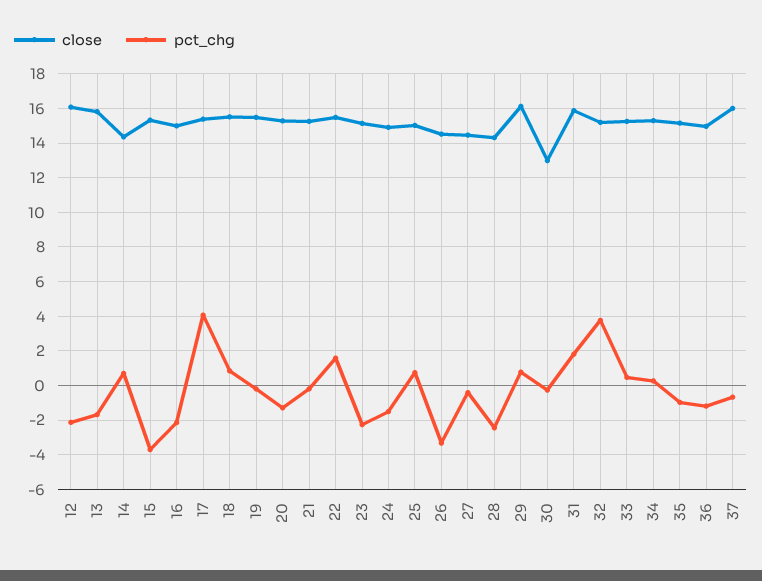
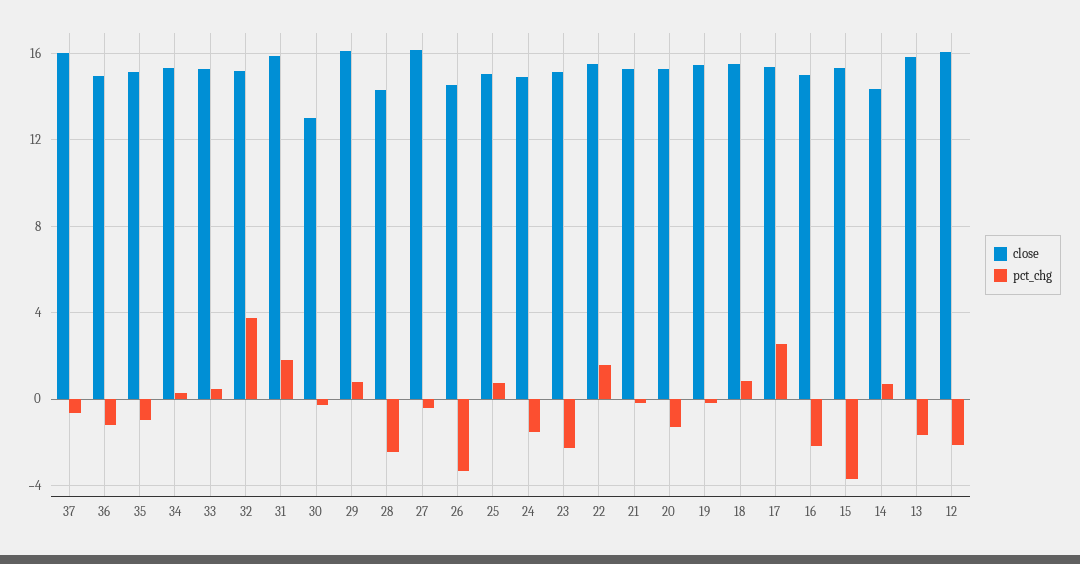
  {
    "close": {
      "12": 16,
      "13": 16,
      "14": 14.5,
      "15": 15.5,
      "16": 15,
      "17": 15.5,
      "18": 15.5,
      "19": 15.5,
      "20": 15.5,
      "21": 15.5,
      "22": 15.5,
      "23": 15,
      "24": 15,
      "25": 15,
      "26": 14.5,
-     "27": 14.5,
+     "27": 16,
      "28": 14.5,
      "29": 16,
      "30": 13,
      "31": 16,
      "32": 15,
      "33": 15.5,
      "34": 15.5,
      "35": 15,
      "36": 15,
      "37": 16
    },
    "pct_chg": {
      "12": -2,
      "13": -1.5,
      "14": 0.5,
      "15": -3.5,
      "16": -2,
-     "17": 4,
+     "17": 2.5,
      "18": 1,
      "19": 0,
      "20": -1.5,
      "21": 0,
      "22": 1.5,
      "23": -2.5,
      "24": -1.5,
      "25": 0.5,
      "26": -3.5,
      "27": -0.5,
      "28": -2.5,
      "29": 1,
      "30": -0.5,
      "31": 2,
      "32": 4,
      "33": 0.5,
      "34": 0.5,
      "35": -1,
      "36": -1,
      "37": -0.5
    }
  }

